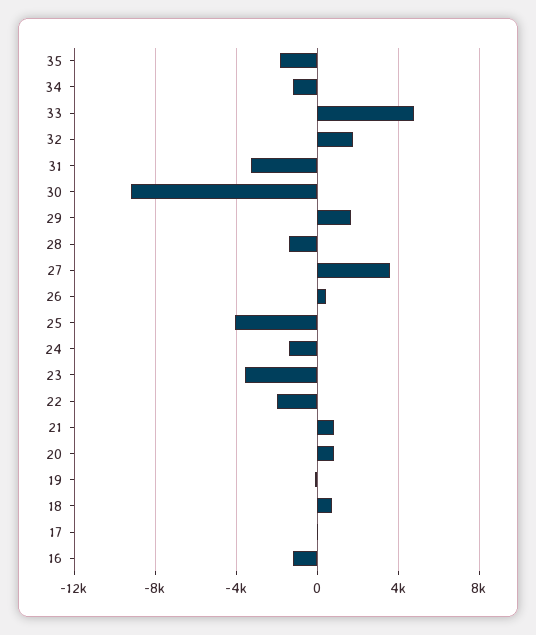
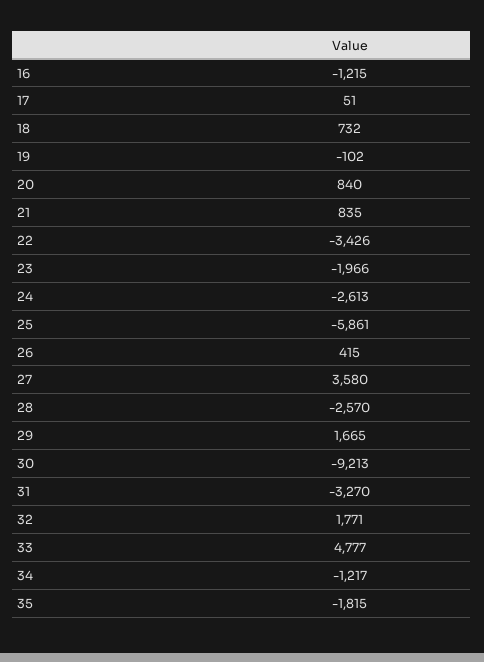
  {
    "35": -1815,
    "34": -1217,
    "33": 4777,
    "32": 1771,
    "31": -3270,
    "30": -9213,
    "29": 1665,
-   "28": -1500,
+   "28": -2570,
    "27": 3580,
    "26": 415,
-   "25": -4000,
+   "25": -5861,
-   "24": -1500,
+   "24": -2613,
-   "23": -3500,
+   "23": -1966,
-   "22": -2000,
+   "22": -3426,
    "21": 835,
    "20": 840,
    "19": -102,
    "18": 732,
    "17": 51,
    "16": -1215
  }

